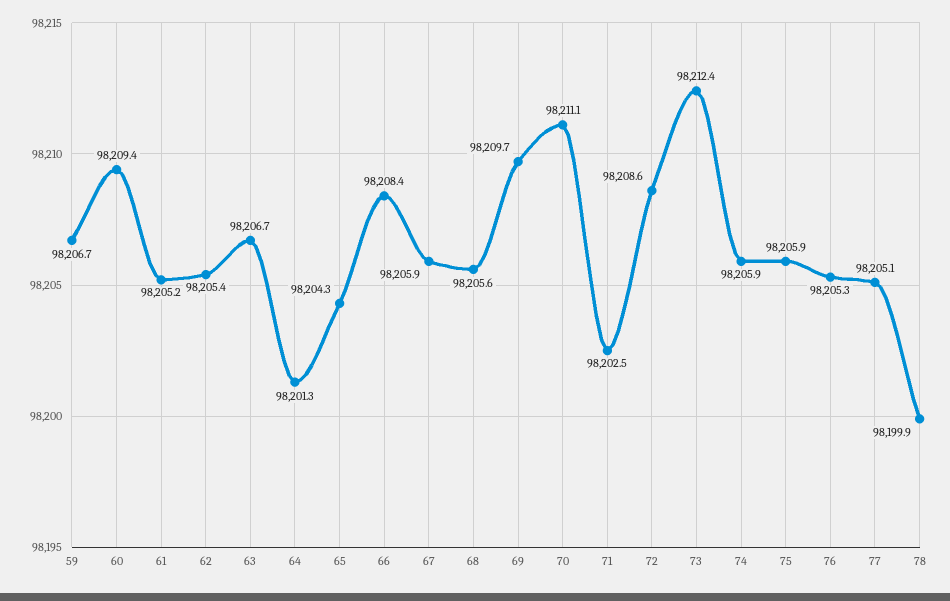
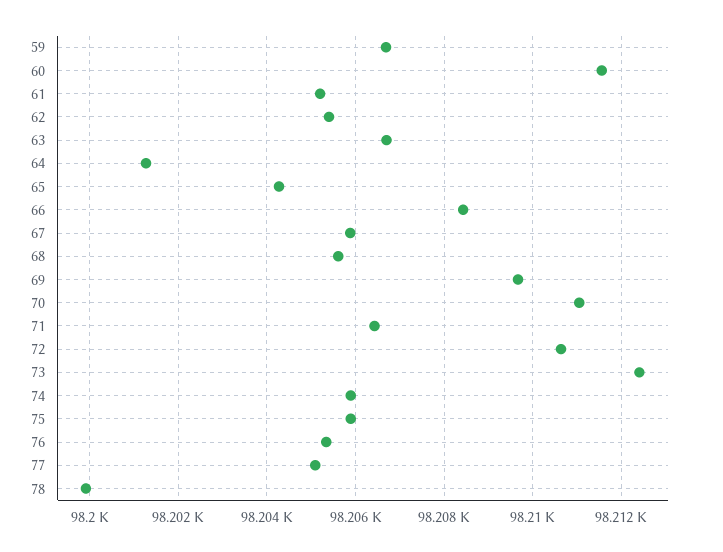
  {
    "59": 98206.7,
-   "60": 98209.4,
+   "60": 98211.6,
    "61": 98205.2,
    "62": 98205.4,
    "63": 98206.7,
    "64": 98201.3,
    "65": 98204.3,
    "66": 98208.4,
    "67": 98205.9,
    "68": 98205.6,
    "69": 98209.7,
    "70": 98211.1,
-   "71": 98202.5,
+   "71": 98206.4,
-   "72": 98208.6,
+   "72": 98210.6,
    "73": 98212.4,
    "74": 98205.9,
    "75": 98205.9,
    "76": 98205.3,
    "77": 98205.1,
    "78": 98199.9
  }

